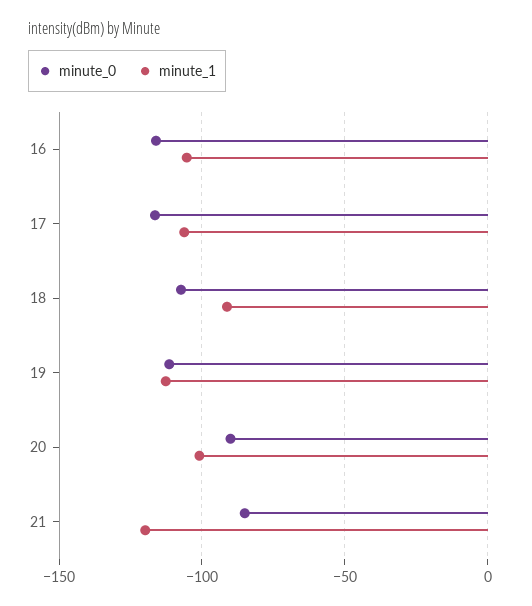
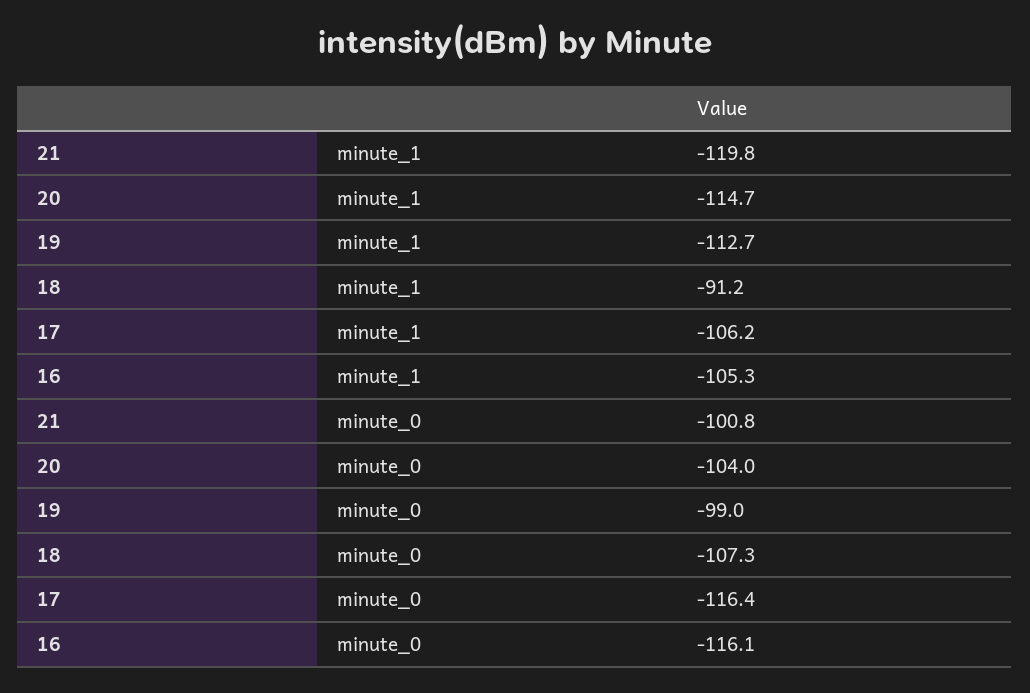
  {
    "minute_0": {
      "16": -116.1,
      "17": -116.4,
      "18": -107.3,
-     "19": -110,
+     "19": -99,
-     "20": -90,
+     "20": -104,
-     "21": -85
+     "21": -100.8
    },
    "minute_1": {
      "16": -105.3,
      "17": -106.2,
      "18": -91.2,
      "19": -112.7,
-     "20": -100,
+     "20": -114.7,
      "21": -119.8
    }
  }

